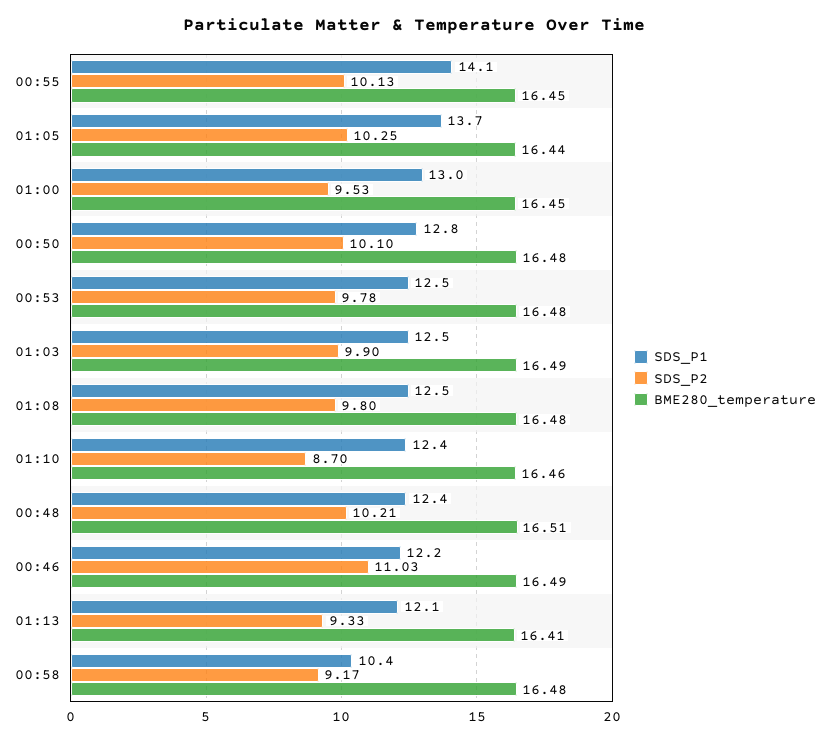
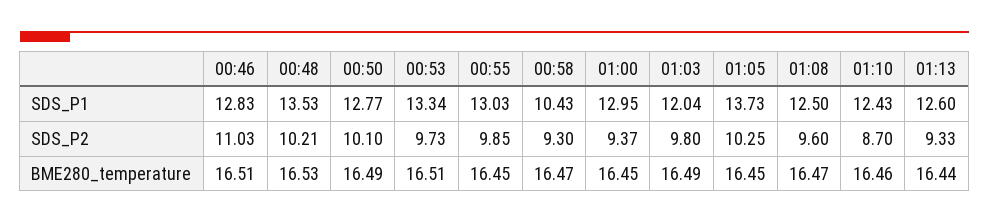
  {
    "SDS_P1": {
-     "00:55": 14.1,
+     "00:55": 13.03,
      "01:05": 13.73,
      "01:00": 12.95,
      "00:50": 12.77,
-     "00:53": 12.5,
+     "00:53": 13.34,
-     "01:03": 12.5,
+     "01:03": 12.04,
      "01:08": 12.5,
      "01:10": 12.43,
-     "00:48": 12.4,
+     "00:48": 13.53,
-     "00:46": 12.2,
+     "00:46": 12.83,
-     "01:13": 12.1,
+     "01:13": 12.6,
      "00:58": 10.43
    },
    "SDS_P2": {
-     "00:55": 10.13,
+     "00:55": 9.85,
      "01:05": 10.25,
-     "01:00": 9.53,
+     "01:00": 9.37,
      "00:50": 10.1,
-     "00:53": 9.78,
+     "00:53": 9.73,
-     "01:03": 9.9,
+     "01:03": 9.8,
-     "01:08": 9.8,
+     "01:08": 9.6,
      "01:10": 8.7,
      "00:48": 10.21,
      "00:46": 11.03,
      "01:13": 9.33,
-     "00:58": 9.17
+     "00:58": 9.3
    },
    "BME280_temperature": {
      "00:55": 16.45,
-     "01:05": 16.44,
+     "01:05": 16.45,
      "01:00": 16.45,
-     "00:50": 16.48,
+     "00:50": 16.49,
-     "00:53": 16.48,
+     "00:53": 16.51,
      "01:03": 16.49,
-     "01:08": 16.48,
+     "01:08": 16.47,
      "01:10": 16.46,
-     "00:48": 16.51,
+     "00:48": 16.53,
-     "00:46": 16.49,
+     "00:46": 16.51,
-     "01:13": 16.41,
+     "01:13": 16.44,
-     "00:58": 16.48
+     "00:58": 16.47
    }
  }

